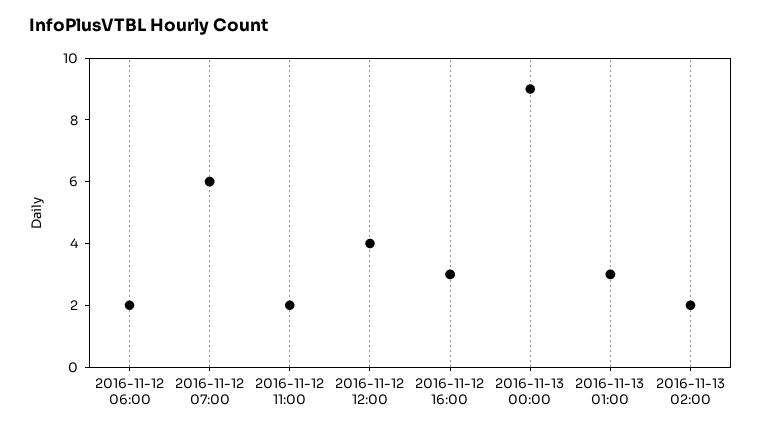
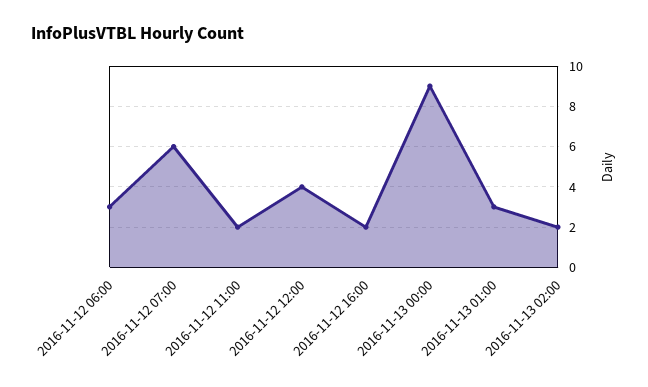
  {
-   "2016-11-12 06:00": 2,
+   "2016-11-12 06:00": 3,
    "2016-11-12 07:00": 6,
    "2016-11-12 11:00": 2,
    "2016-11-12 12:00": 4,
-   "2016-11-12 16:00": 3,
+   "2016-11-12 16:00": 2,
    "2016-11-13 00:00": 9,
    "2016-11-13 01:00": 3,
    "2016-11-13 02:00": 2
  }

